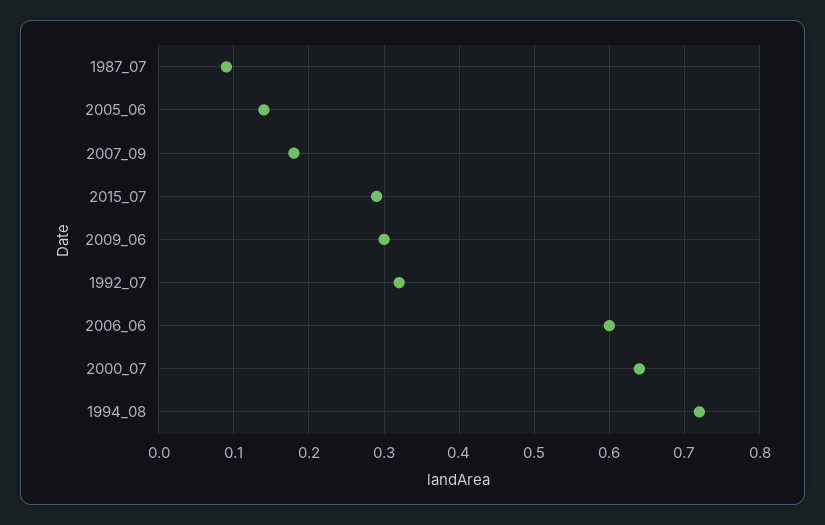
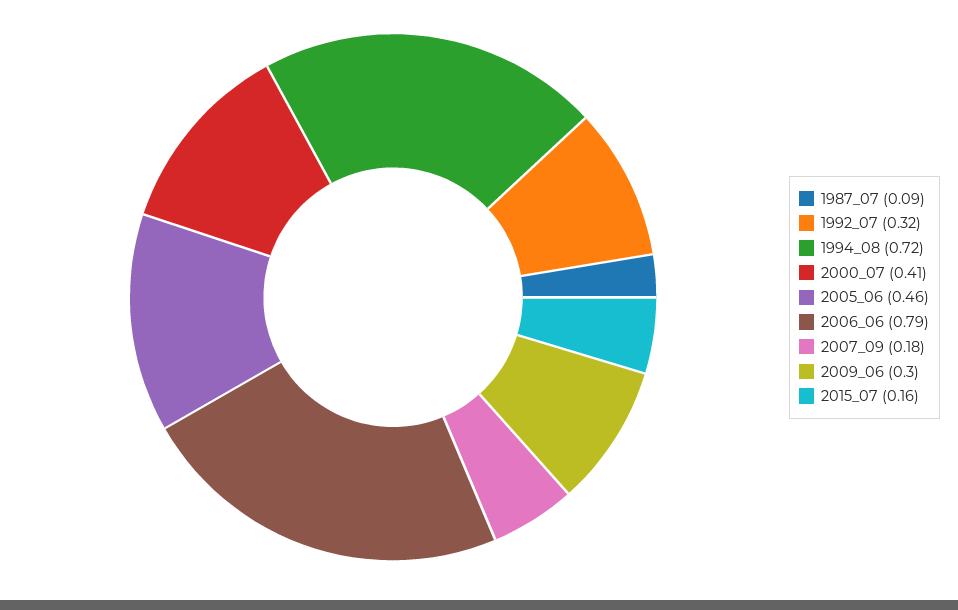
  {
    "1987_07": 0.09,
-   "2005_06": 0.14,
+   "2005_06": 0.46,
    "2007_09": 0.18,
-   "2015_07": 0.29,
+   "2015_07": 0.16,
    "2009_06": 0.3,
    "1992_07": 0.32,
-   "2006_06": 0.6,
+   "2006_06": 0.79,
-   "2000_07": 0.64,
+   "2000_07": 0.41,
    "1994_08": 0.72
  }

